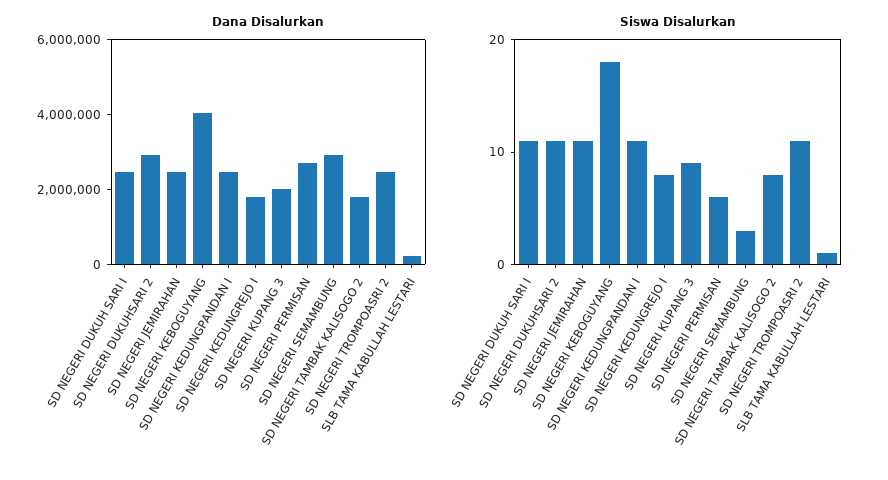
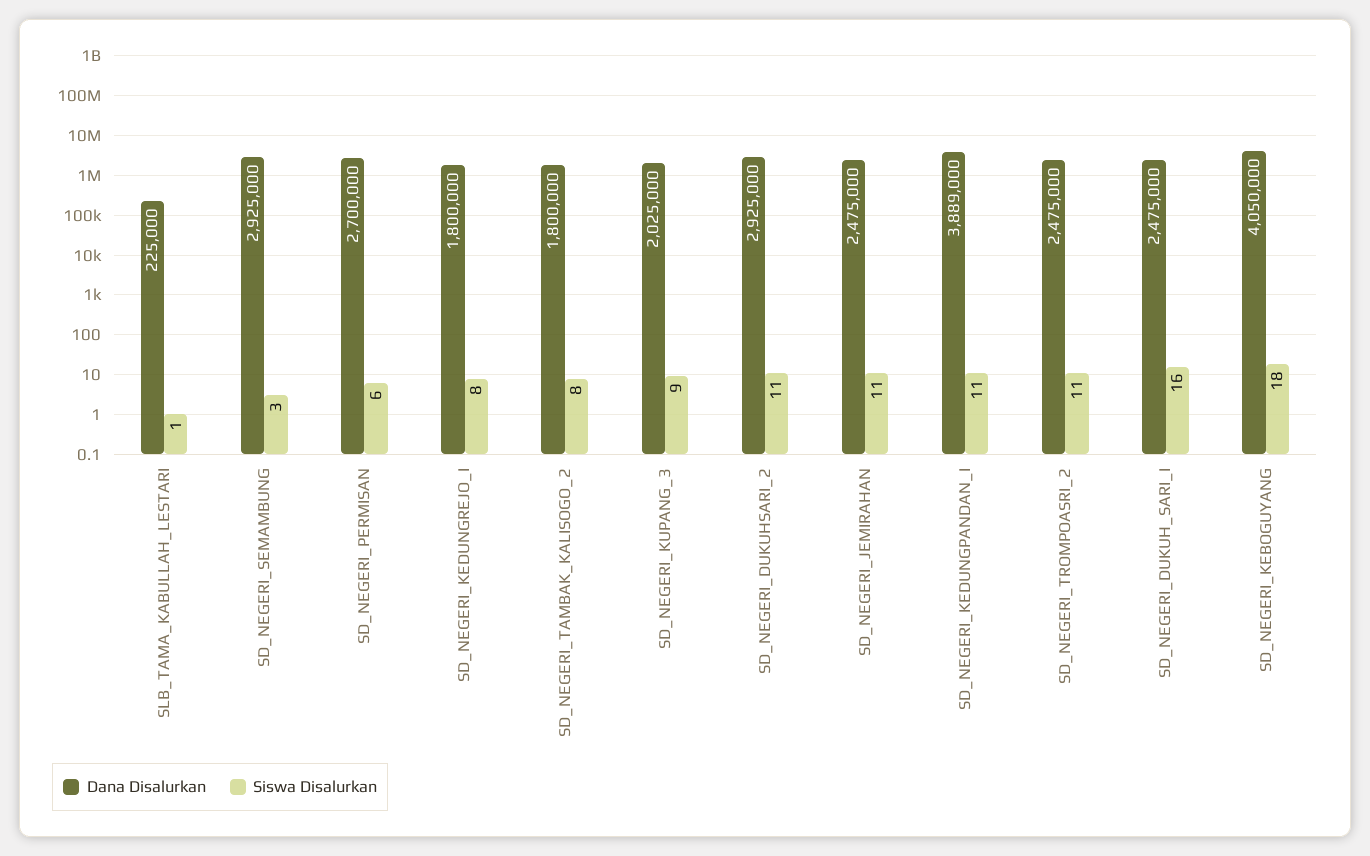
  {
    "Dana Disalurkan": {
      "SD NEGERI DUKUH SARI I": 2475000,
      "SD NEGERI DUKUHSARI 2": 2925000,
      "SD NEGERI JEMIRAHAN": 2475000,
      "SD NEGERI KEBOGUYANG": 4050000,
-     "SD NEGERI KEDUNGPANDAN I": 2500000,
+     "SD NEGERI KEDUNGPANDAN I": 3889000,
      "SD NEGERI KEDUNGREJO I": 1800000,
      "SD NEGERI KUPANG 3": 2025000,
      "SD NEGERI PERMISAN": 2700000,
      "SD NEGERI SEMAMBUNG": 2925000,
      "SD NEGERI TAMBAK KALISOGO 2": 1800000,
      "SD NEGERI TROMPOASRI 2": 2475000,
      "SLB TAMA KABULLAH LESTARI": 225000
    },
    "Siswa Disalurkan": {
-     "SD NEGERI DUKUH SARI I": 11,
+     "SD NEGERI DUKUH SARI I": 16,
      "SD NEGERI DUKUHSARI 2": 11,
      "SD NEGERI JEMIRAHAN": 11,
      "SD NEGERI KEBOGUYANG": 18,
      "SD NEGERI KEDUNGPANDAN I": 11,
      "SD NEGERI KEDUNGREJO I": 8,
      "SD NEGERI KUPANG 3": 9,
      "SD NEGERI PERMISAN": 6,
      "SD NEGERI SEMAMBUNG": 3,
      "SD NEGERI TAMBAK KALISOGO 2": 8,
      "SD NEGERI TROMPOASRI 2": 11,
      "SLB TAMA KABULLAH LESTARI": 1
    }
  }

